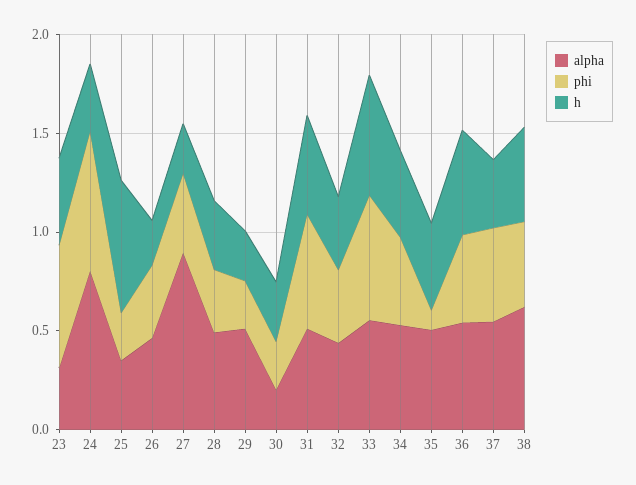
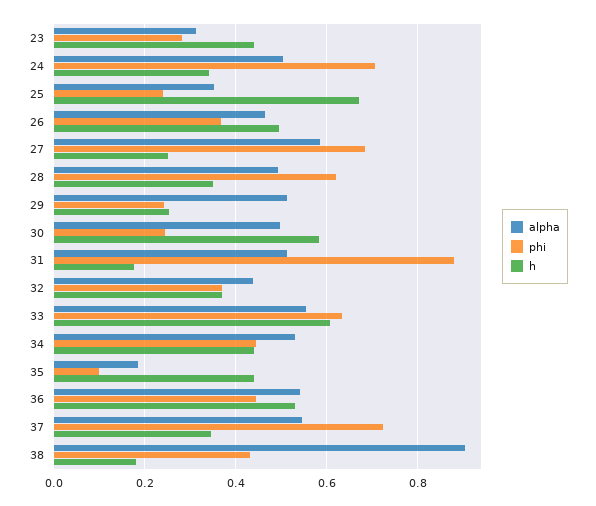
  {
    "alpha": {
      "23": 0.32,
-     "24": 0.8,
+     "24": 0.5,
      "25": 0.36,
      "26": 0.46,
-     "27": 0.9,
+     "27": 0.58,
      "28": 0.5,
      "29": 0.52,
-     "30": 0.2,
+     "30": 0.5,
      "31": 0.52,
      "32": 0.44,
      "33": 0.56,
      "34": 0.52,
-     "35": 0.5,
+     "35": 0.18,
      "36": 0.54,
      "37": 0.54,
-     "38": 0.6
+     "38": 0.9
    },
    "phi": {
-     "23": 0.6,
+     "23": 0.28,
      "24": 0.7,
      "25": 0.24,
      "26": 0.36,
-     "27": 0.4,
+     "27": 0.68,
-     "28": 0.3,
+     "28": 0.62,
      "29": 0.24,
      "30": 0.24,
-     "31": 0.6,
+     "31": 0.88,
      "32": 0.38,
      "33": 0.64,
      "34": 0.44,
      "35": 0.1,
      "36": 0.44,
-     "37": 0.5,
+     "37": 0.72,
      "38": 0.44
    },
    "h": {
      "23": 0.44,
      "24": 0.34,
      "25": 0.68,
-     "26": 0.2,
+     "26": 0.5,
      "27": 0.24,
      "28": 0.34,
      "29": 0.26,
-     "30": 0.3,
+     "30": 0.58,
-     "31": 0.5,
+     "31": 0.18,
      "32": 0.36,
      "33": 0.6,
      "34": 0.44,
      "35": 0.44,
      "36": 0.54,
      "37": 0.34,
-     "38": 0.5
+     "38": 0.18
    }
  }

